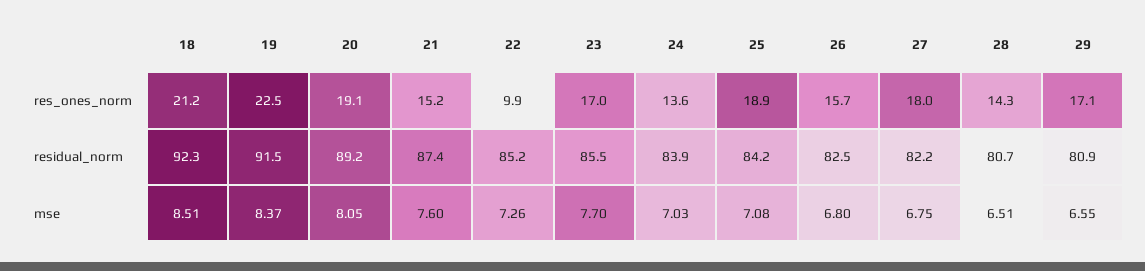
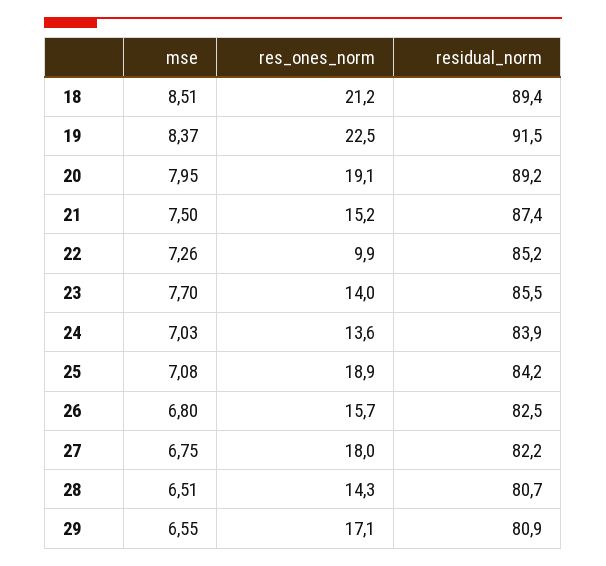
  {
    "18": {
      "res_ones_norm": 21.2,
-     "residual_norm": 92.3,
+     "residual_norm": 89.4,
      "mse": 8.51
    },
    "19": {
      "res_ones_norm": 22.5,
      "residual_norm": 91.5,
      "mse": 8.37
    },
    "20": {
      "res_ones_norm": 19.1,
      "residual_norm": 89.2,
-     "mse": 8.05
+     "mse": 7.95
    },
    "21": {
      "res_ones_norm": 15.2,
      "residual_norm": 87.4,
-     "mse": 7.6
+     "mse": 7.5
    },
    "22": {
      "res_ones_norm": 9.9,
      "residual_norm": 85.2,
      "mse": 7.26
    },
    "23": {
-     "res_ones_norm": 17,
+     "res_ones_norm": 14,
      "residual_norm": 85.5,
      "mse": 7.7
    },
    "24": {
      "res_ones_norm": 13.6,
      "residual_norm": 83.9,
      "mse": 7.03
    },
    "25": {
      "res_ones_norm": 18.9,
      "residual_norm": 84.2,
      "mse": 7.08
    },
    "26": {
      "res_ones_norm": 15.7,
      "residual_norm": 82.5,
      "mse": 6.8
    },
    "27": {
      "res_ones_norm": 18,
      "residual_norm": 82.2,
      "mse": 6.75
    },
    "28": {
      "res_ones_norm": 14.3,
      "residual_norm": 80.7,
      "mse": 6.51
    },
    "29": {
      "res_ones_norm": 17.1,
      "residual_norm": 80.9,
      "mse": 6.55
    }
  }

